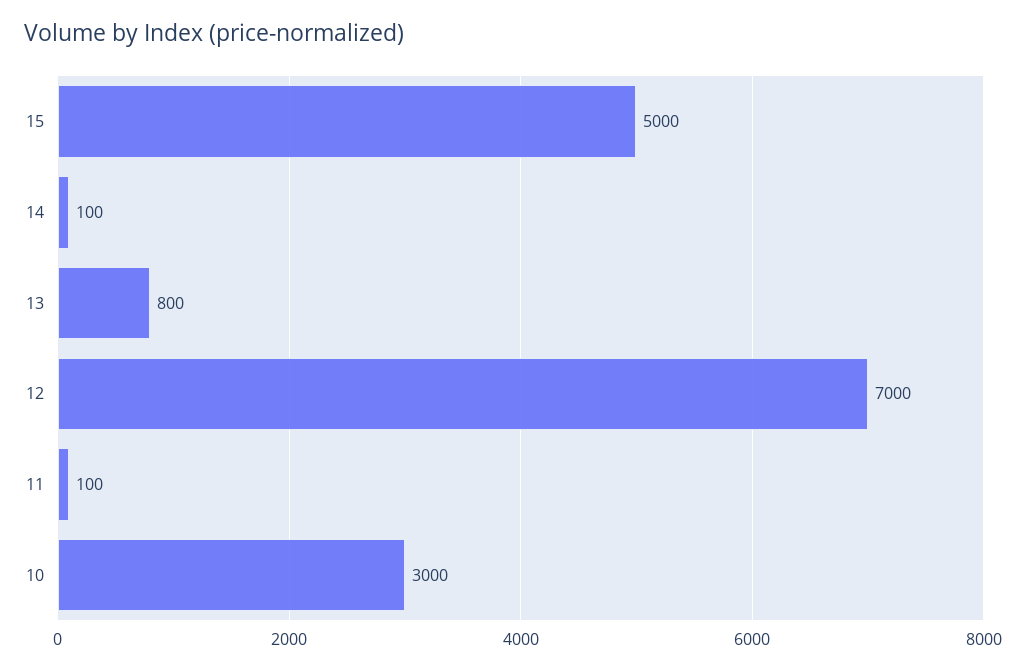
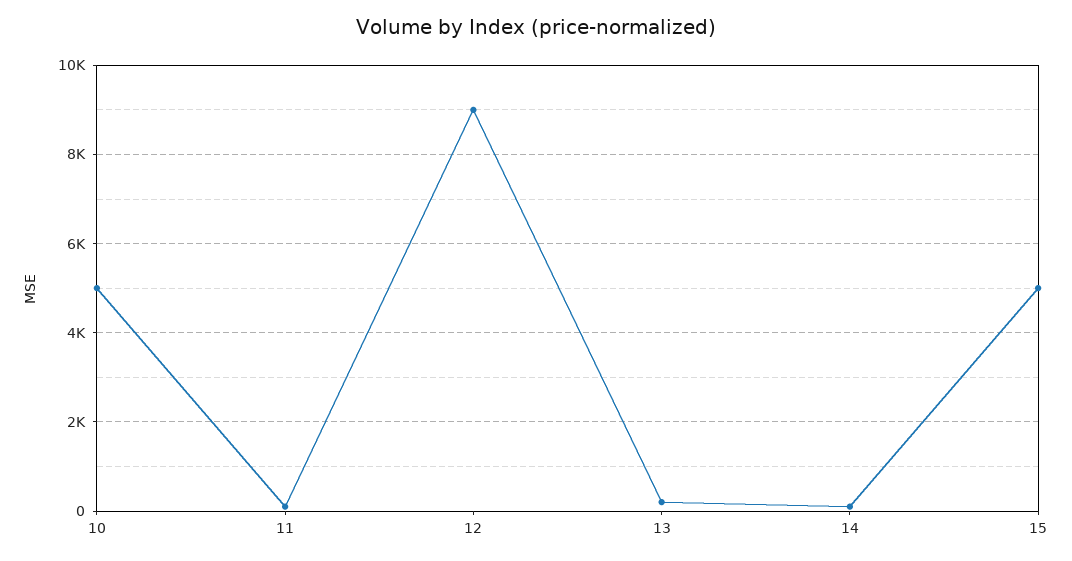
  {
    "15": 5000,
    "14": 100,
-   "13": 800,
+   "13": 200,
-   "12": 7000,
+   "12": 9000,
    "11": 100,
-   "10": 3000
+   "10": 5000
  }

